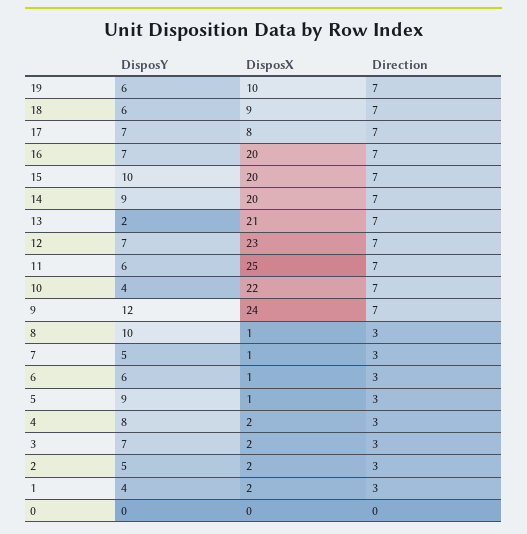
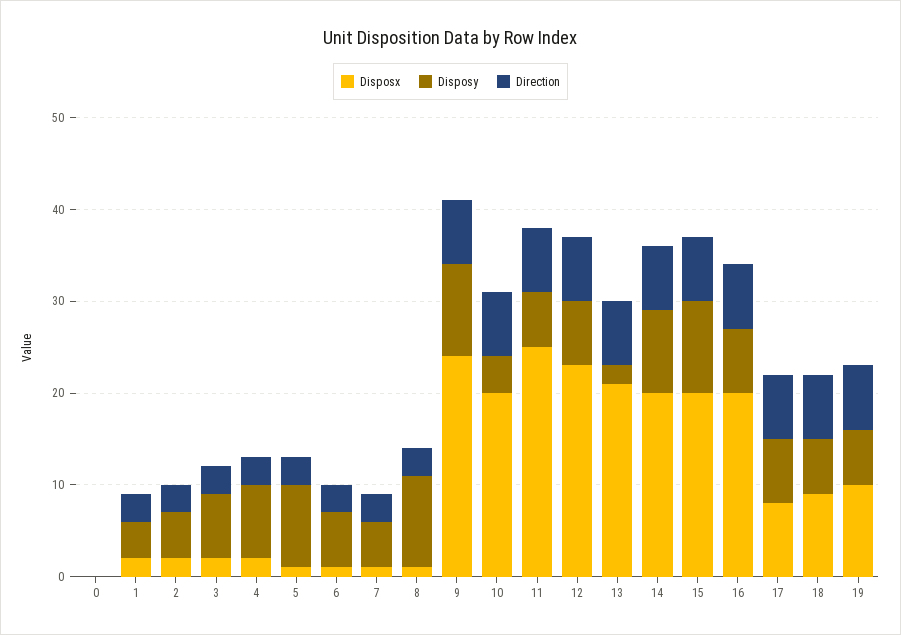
  {
    "DisposY": {
      "19": 6,
      "18": 6,
      "17": 7,
      "16": 7,
      "15": 10,
      "14": 9,
      "13": 2,
      "12": 7,
      "11": 6,
      "10": 4,
-     "9": 12,
+     "9": 10,
      "8": 10,
      "7": 5,
      "6": 6,
      "5": 9,
      "4": 8,
      "3": 7,
      "2": 5,
      "1": 4,
      "0": 0
    },
    "DisposX": {
      "19": 10,
      "18": 9,
      "17": 8,
      "16": 20,
      "15": 20,
      "14": 20,
      "13": 21,
      "12": 23,
      "11": 25,
-     "10": 22,
+     "10": 20,
      "9": 24,
      "8": 1,
      "7": 1,
      "6": 1,
      "5": 1,
      "4": 2,
      "3": 2,
      "2": 2,
      "1": 2,
      "0": 0
    },
    "Direction": {
      "19": 7,
      "18": 7,
      "17": 7,
      "16": 7,
      "15": 7,
      "14": 7,
      "13": 7,
      "12": 7,
      "11": 7,
      "10": 7,
      "9": 7,
      "8": 3,
      "7": 3,
      "6": 3,
      "5": 3,
      "4": 3,
      "3": 3,
      "2": 3,
      "1": 3,
      "0": 0
    }
  }

